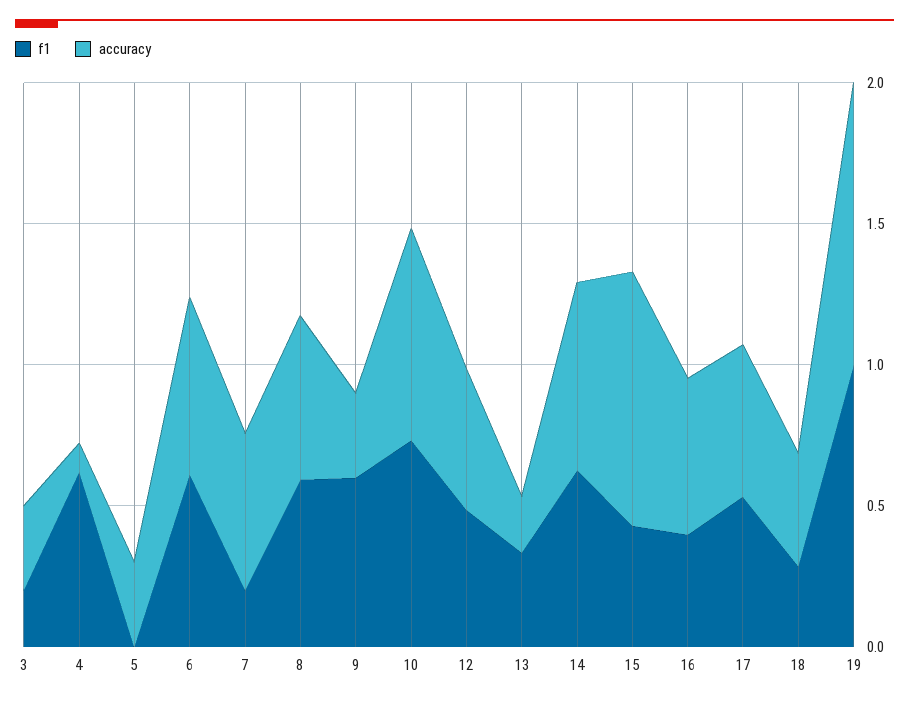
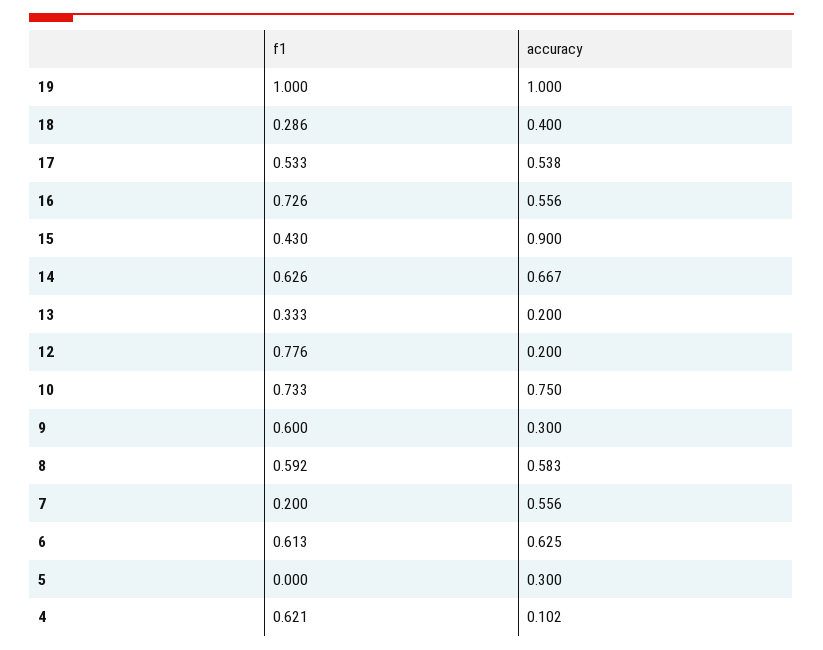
  {
    "f1": {
-     "3": 0.2,
      "4": 0.621,
      "5": 0,
      "6": 0.613,
      "7": 0.2,
      "8": 0.592,
      "9": 0.6,
      "10": 0.733,
-     "12": 0.5,
+     "12": 0.776,
      "13": 0.333,
      "14": 0.626,
      "15": 0.43,
-     "16": 0.4,
+     "16": 0.726,
      "17": 0.533,
      "18": 0.286,
      "19": 1
    },
    "accuracy": {
-     "3": 0.3,
      "4": 0.102,
      "5": 0.3,
      "6": 0.625,
      "7": 0.556,
      "8": 0.583,
      "9": 0.3,
      "10": 0.75,
-     "12": 0.5,
+     "12": 0.2,
      "13": 0.2,
      "14": 0.667,
      "15": 0.9,
      "16": 0.556,
      "17": 0.538,
      "18": 0.4,
      "19": 1
    }
  }

